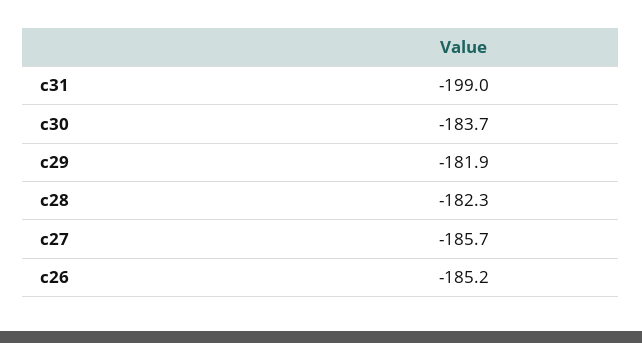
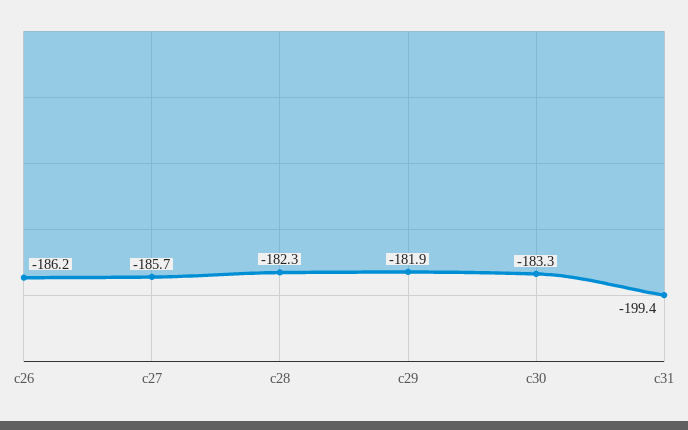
  {
-   "c31": -199,
+   "c31": -199.4,
-   "c30": -183.7,
+   "c30": -183.3,
    "c29": -181.9,
    "c28": -182.3,
    "c27": -185.7,
-   "c26": -185.2
+   "c26": -186.2
  }

